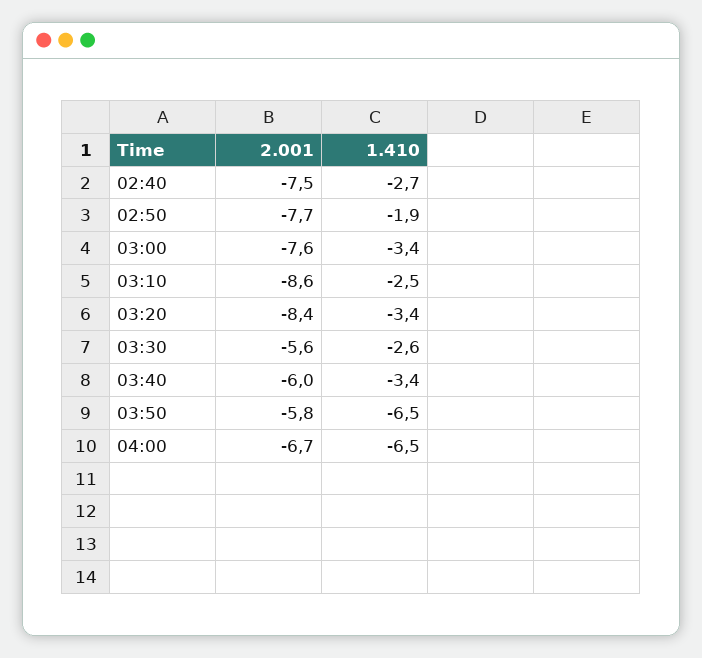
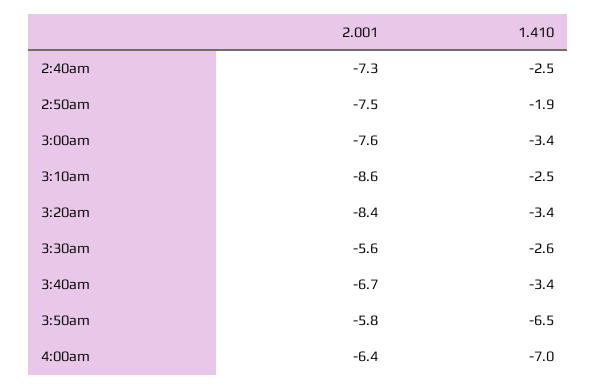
  {
    "2.001": {
-     "02:40": -7.5,
+     "02:40": -7.3,
-     "02:50": -7.7,
+     "02:50": -7.5,
      "03:00": -7.6,
      "03:10": -8.6,
      "03:20": -8.4,
      "03:30": -5.6,
-     "03:40": -6,
+     "03:40": -6.7,
      "03:50": -5.8,
-     "04:00": -6.7
+     "04:00": -6.4
    },
    "1.410": {
-     "02:40": -2.7,
+     "02:40": -2.5,
      "02:50": -1.9,
      "03:00": -3.4,
      "03:10": -2.5,
      "03:20": -3.4,
      "03:30": -2.6,
      "03:40": -3.4,
      "03:50": -6.5,
-     "04:00": -6.5
+     "04:00": -7
    }
  }

